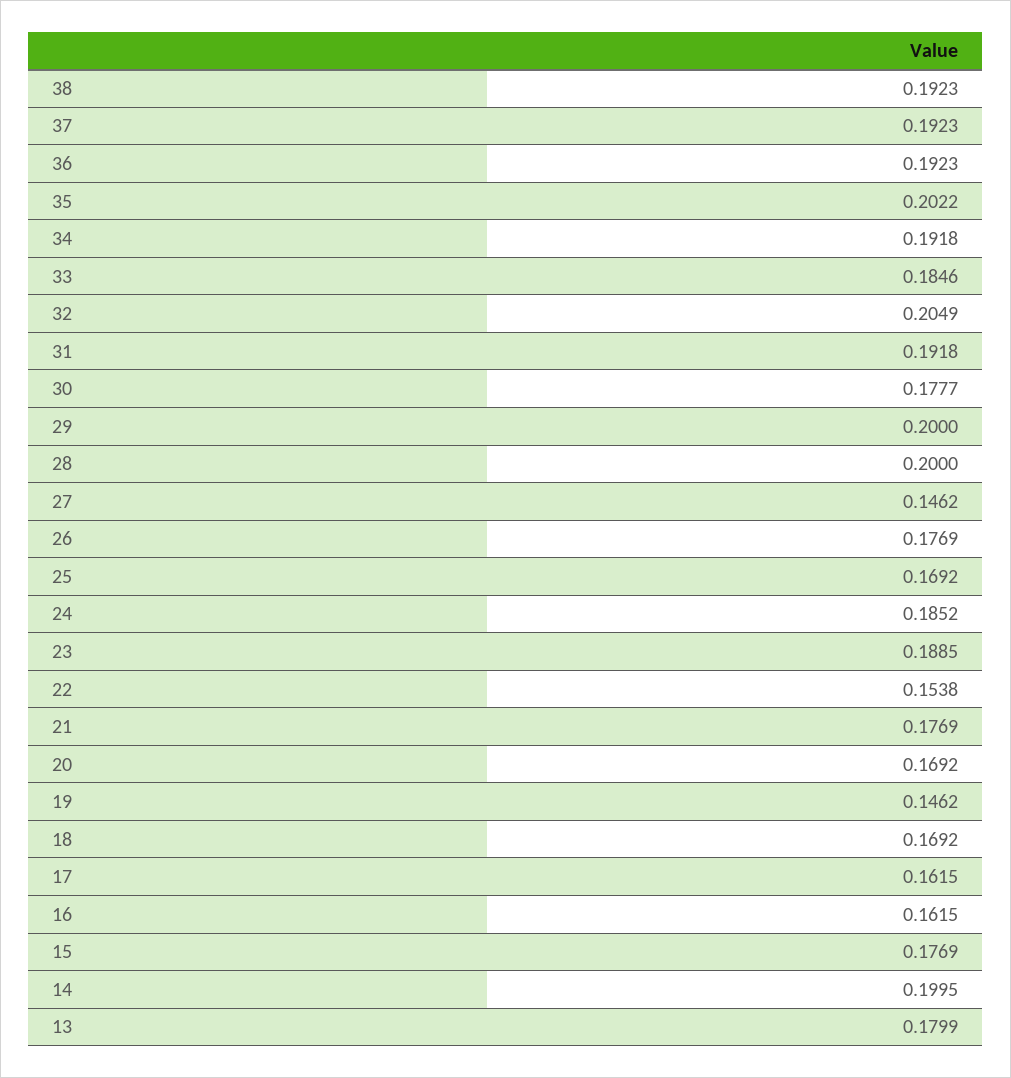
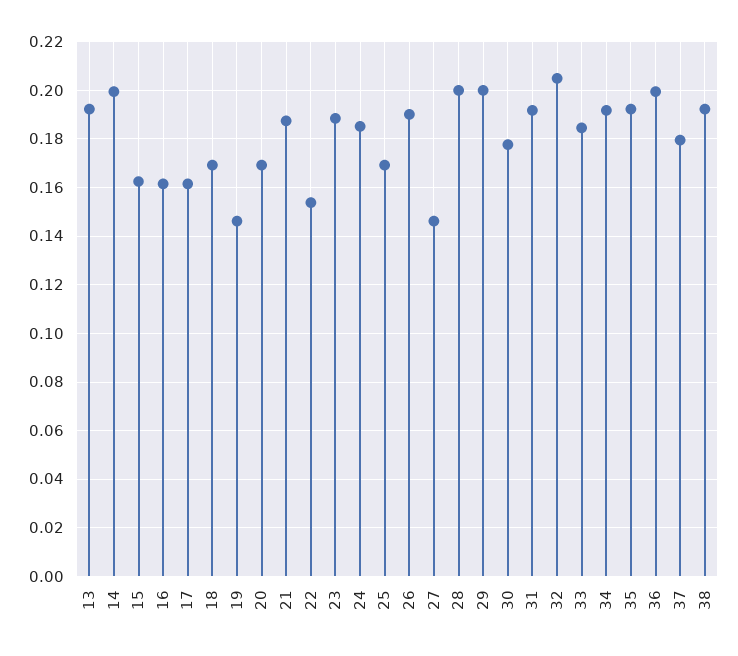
  {
    "38": 0.1923,
-   "37": 0.1923,
+   "37": 0.18,
-   "36": 0.1923,
+   "36": 0.2,
-   "35": 0.2022,
+   "35": 0.1925,
    "34": 0.1918,
    "33": 0.1846,
    "32": 0.2049,
    "31": 0.1918,
    "30": 0.1777,
    "29": 0.2,
    "28": 0.2,
    "27": 0.1462,
-   "26": 0.1769,
+   "26": 0.19,
    "25": 0.1692,
    "24": 0.1852,
    "23": 0.1885,
    "22": 0.1538,
-   "21": 0.1769,
+   "21": 0.1875,
    "20": 0.1692,
    "19": 0.1462,
    "18": 0.1692,
    "17": 0.1615,
    "16": 0.1615,
-   "15": 0.1769,
+   "15": 0.1625,
    "14": 0.1995,
-   "13": 0.1799
+   "13": 0.1925
  }

